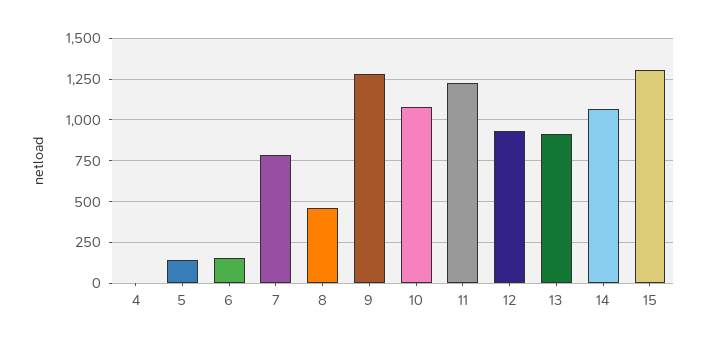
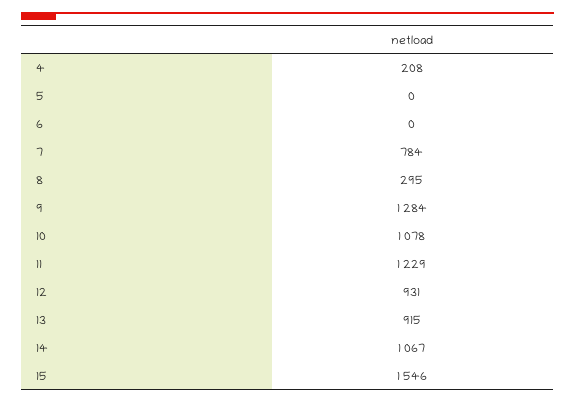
  {
-   "4": 0,
+   "4": 208,
-   "5": 150,
+   "5": 0,
-   "6": 150,
+   "6": 0,
    "7": 784,
-   "8": 450,
+   "8": 295,
    "9": 1284,
    "10": 1078,
    "11": 1229,
    "12": 931,
    "13": 915,
    "14": 1067,
-   "15": 1300
+   "15": 1546
  }

